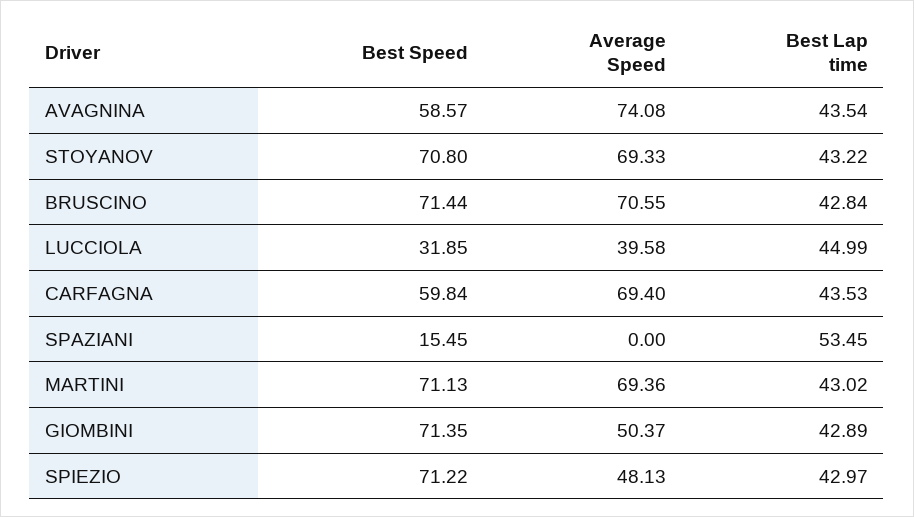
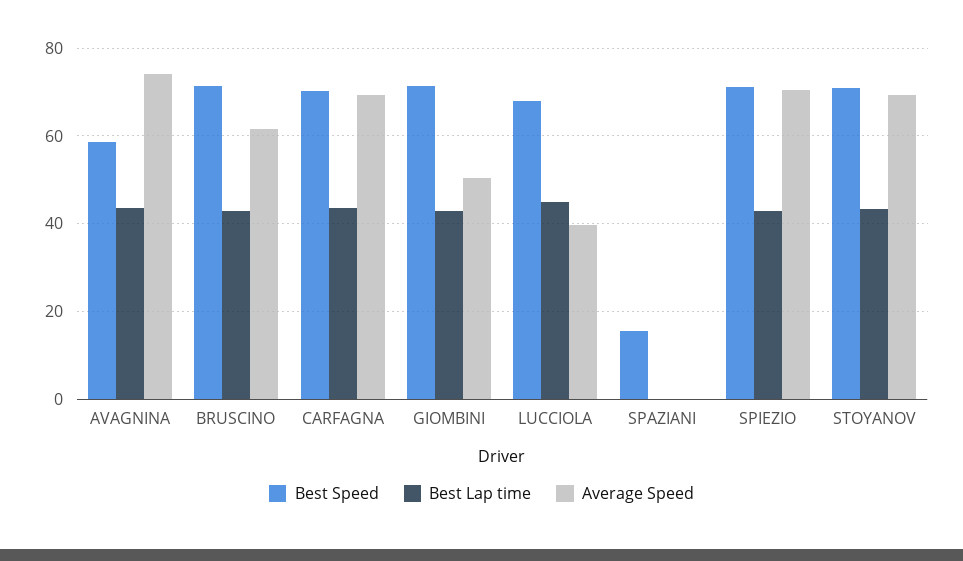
  {
    "Best Speed": {
      "AVAGNINA": 58.57,
      "STOYANOV": 70.8,
      "BRUSCINO": 71.44,
-     "LUCCIOLA": 31.85,
+     "LUCCIOLA": 68,
-     "CARFAGNA": 59.84,
+     "CARFAGNA": 70,
      "SPAZIANI": 15.45,
-     "MARTINI": 71.13,
      "GIOMBINI": 71.35,
      "SPIEZIO": 71.22
    },
    "Average Speed": {
      "AVAGNINA": 74.08,
      "STOYANOV": 69.33,
-     "BRUSCINO": 70.55,
+     "BRUSCINO": 62,
      "LUCCIOLA": 39.58,
      "CARFAGNA": 69.4,
      "SPAZIANI": 0,
-     "MARTINI": 69.36,
      "GIOMBINI": 50.37,
-     "SPIEZIO": 48.13
+     "SPIEZIO": 70
    },
    "Best Lap time": {
      "AVAGNINA": 43.54,
      "STOYANOV": 43.22,
      "BRUSCINO": 42.84,
      "LUCCIOLA": 44.99,
      "CARFAGNA": 43.53,
-     "SPAZIANI": 53.45,
+     "SPAZIANI": 0,
-     "MARTINI": 43.02,
      "GIOMBINI": 42.89,
      "SPIEZIO": 42.97
    }
  }

